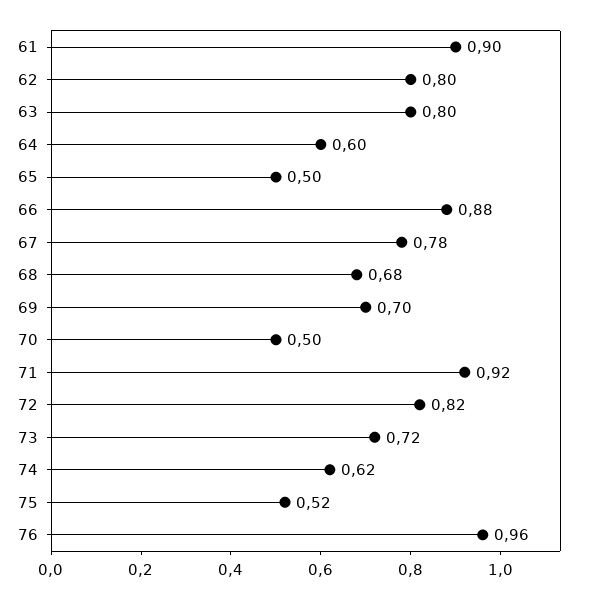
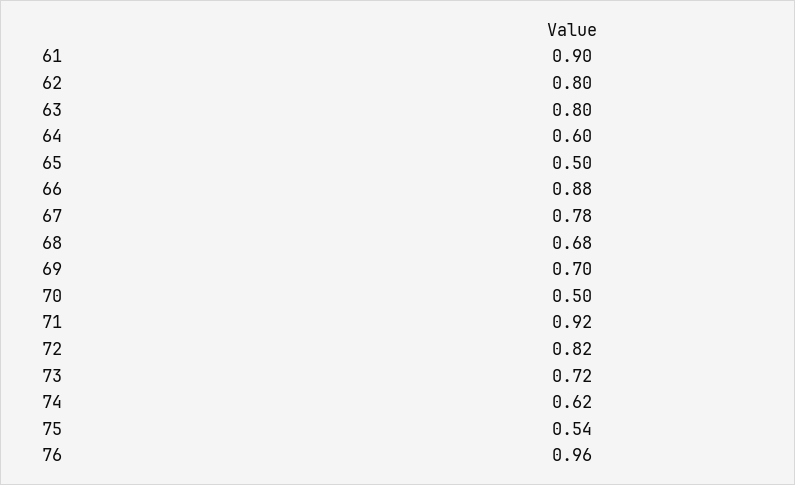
  {
    "61": 0.9,
    "62": 0.8,
    "63": 0.8,
    "64": 0.6,
    "65": 0.5,
    "66": 0.88,
    "67": 0.78,
    "68": 0.68,
    "69": 0.7,
    "70": 0.5,
    "71": 0.92,
    "72": 0.82,
    "73": 0.72,
    "74": 0.62,
-   "75": 0.52,
+   "75": 0.54,
    "76": 0.96
  }

